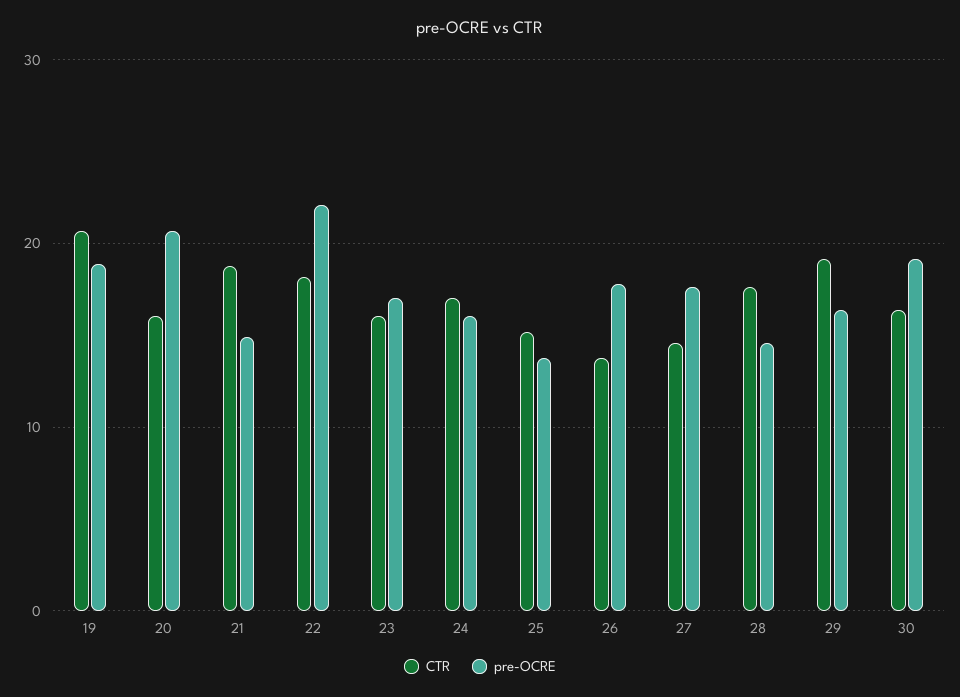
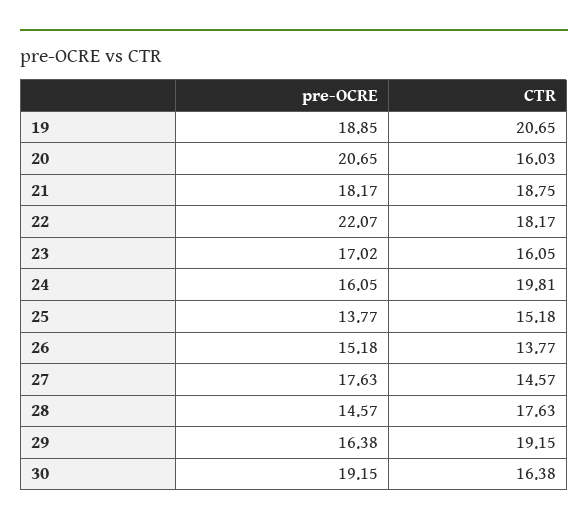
  {
    "CTR": {
      "19": 20.65,
      "20": 16.03,
      "21": 18.75,
      "22": 18.17,
      "23": 16.05,
-     "24": 17,
+     "24": 19.81,
      "25": 15.18,
      "26": 13.77,
      "27": 14.57,
      "28": 17.63,
      "29": 19.15,
      "30": 16.38
    },
    "pre-OCRE": {
      "19": 18.85,
      "20": 20.65,
-     "21": 15,
+     "21": 18.17,
      "22": 22.07,
      "23": 17.02,
      "24": 16.05,
      "25": 13.77,
-     "26": 18,
+     "26": 15.18,
      "27": 17.63,
      "28": 14.57,
      "29": 16.38,
      "30": 19.15
    }
  }

